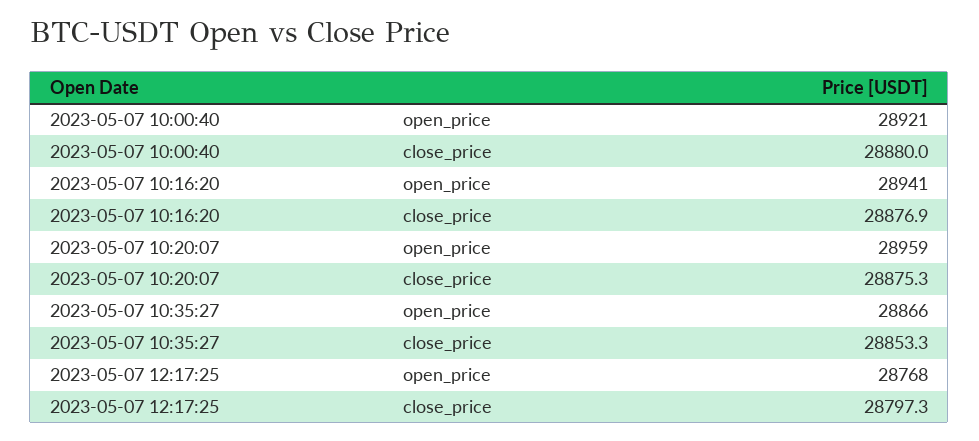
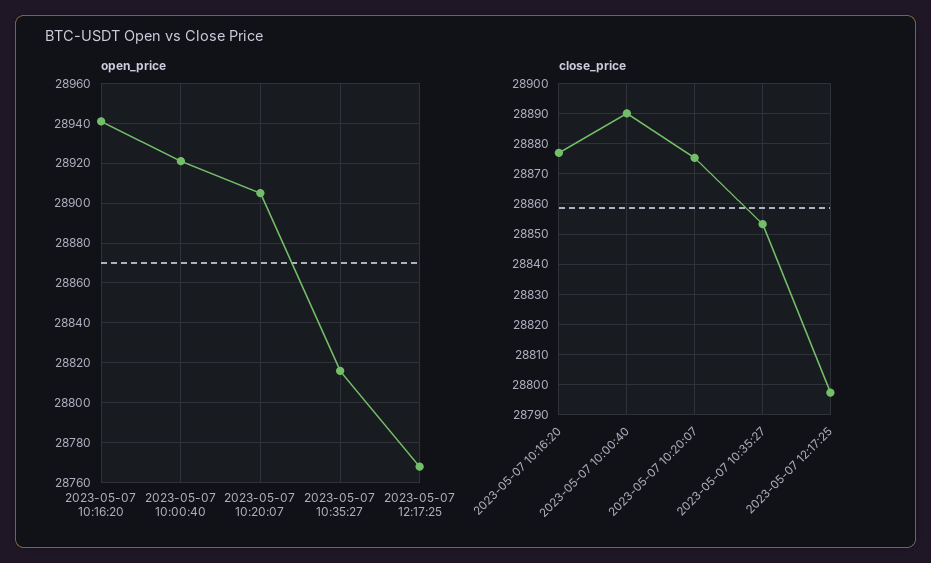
  {
    "open_price": {
      "2023-05-07 10:00:40": 28921,
      "2023-05-07 10:16:20": 28941,
-     "2023-05-07 10:20:07": 28959,
+     "2023-05-07 10:20:07": 28905,
-     "2023-05-07 10:35:27": 28866,
+     "2023-05-07 10:35:27": 28815,
      "2023-05-07 12:17:25": 28768
    },
    "close_price": {
-     "2023-05-07 10:00:40": 28880,
+     "2023-05-07 10:00:40": 28890,
      "2023-05-07 10:16:20": 28876.9,
      "2023-05-07 10:20:07": 28875.3,
      "2023-05-07 10:35:27": 28853.3,
      "2023-05-07 12:17:25": 28797.3
    }
  }

